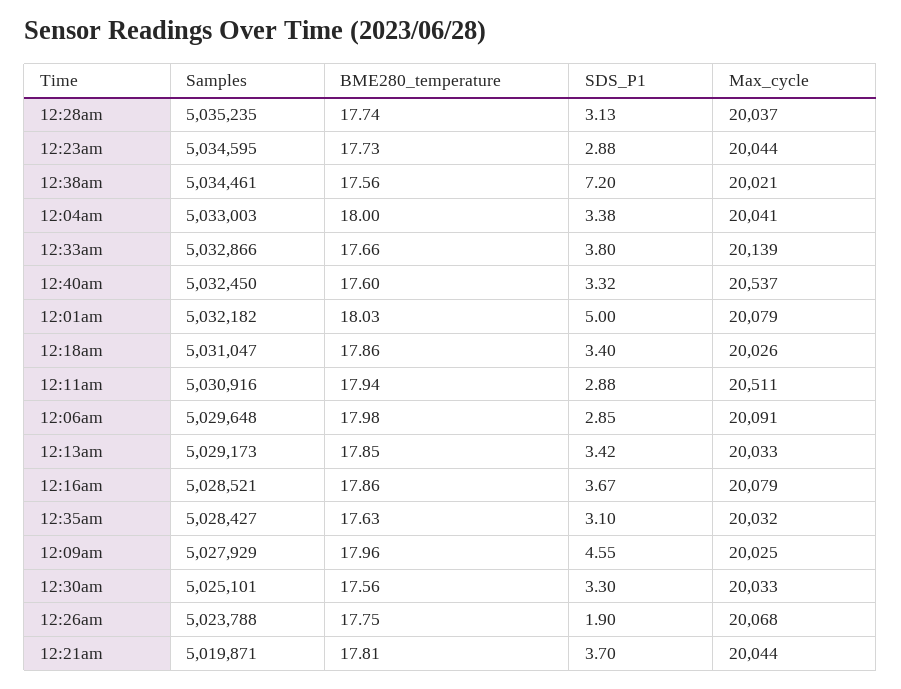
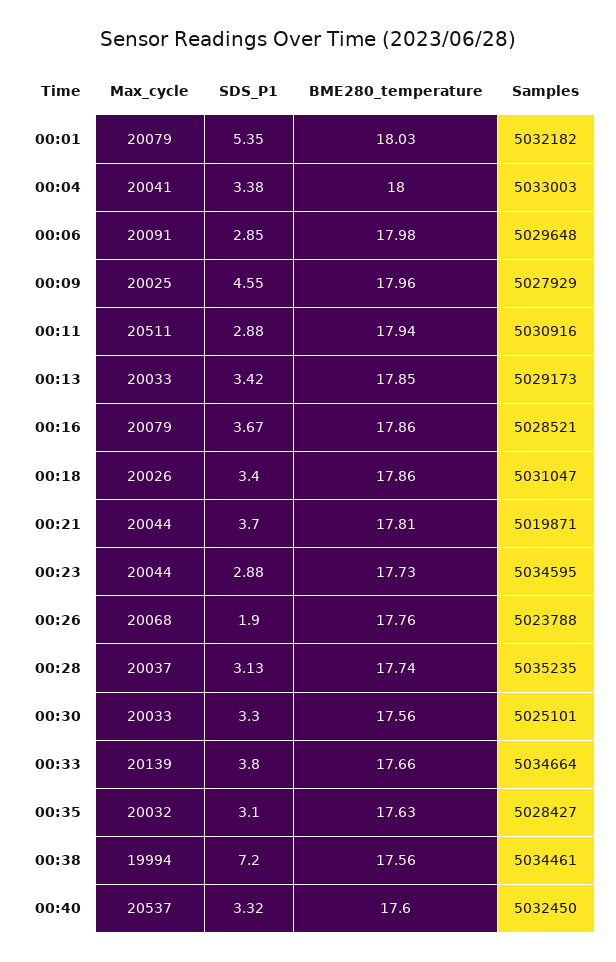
  {
    "Samples": {
      "12:28am": 5035235,
      "12:23am": 5034595,
      "12:38am": 5034461,
      "12:04am": 5033003,
-     "12:33am": 5032866,
+     "12:33am": 5034664,
      "12:40am": 5032450,
      "12:01am": 5032182,
      "12:18am": 5031047,
      "12:11am": 5030916,
      "12:06am": 5029648,
      "12:13am": 5029173,
      "12:16am": 5028521,
      "12:35am": 5028427,
      "12:09am": 5027929,
      "12:30am": 5025101,
      "12:26am": 5023788,
      "12:21am": 5019871
    },
    "BME280_temperature": {
      "12:28am": 17.74,
      "12:23am": 17.73,
      "12:38am": 17.56,
      "12:04am": 18,
      "12:33am": 17.66,
      "12:40am": 17.6,
      "12:01am": 18.03,
      "12:18am": 17.86,
      "12:11am": 17.94,
      "12:06am": 17.98,
      "12:13am": 17.85,
      "12:16am": 17.86,
      "12:35am": 17.63,
      "12:09am": 17.96,
      "12:30am": 17.56,
-     "12:26am": 17.75,
+     "12:26am": 17.76,
      "12:21am": 17.81
    },
    "SDS_P1": {
      "12:28am": 3.13,
      "12:23am": 2.88,
      "12:38am": 7.2,
      "12:04am": 3.38,
      "12:33am": 3.8,
      "12:40am": 3.32,
-     "12:01am": 5,
+     "12:01am": 5.35,
      "12:18am": 3.4,
      "12:11am": 2.88,
      "12:06am": 2.85,
      "12:13am": 3.42,
      "12:16am": 3.67,
      "12:35am": 3.1,
      "12:09am": 4.55,
      "12:30am": 3.3,
      "12:26am": 1.9,
      "12:21am": 3.7
    },
    "Max_cycle": {
      "12:28am": 20037,
      "12:23am": 20044,
-     "12:38am": 20021,
+     "12:38am": 19994,
      "12:04am": 20041,
      "12:33am": 20139,
      "12:40am": 20537,
      "12:01am": 20079,
      "12:18am": 20026,
      "12:11am": 20511,
      "12:06am": 20091,
      "12:13am": 20033,
      "12:16am": 20079,
      "12:35am": 20032,
      "12:09am": 20025,
      "12:30am": 20033,
      "12:26am": 20068,
      "12:21am": 20044
    }
  }

